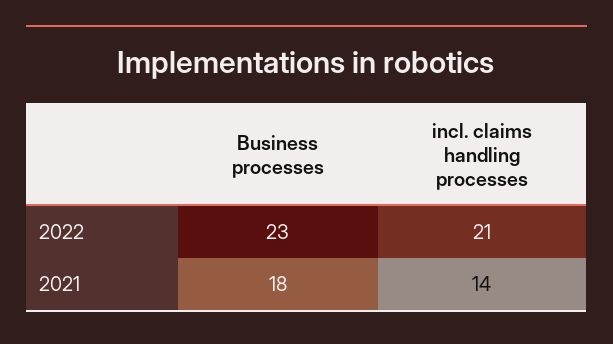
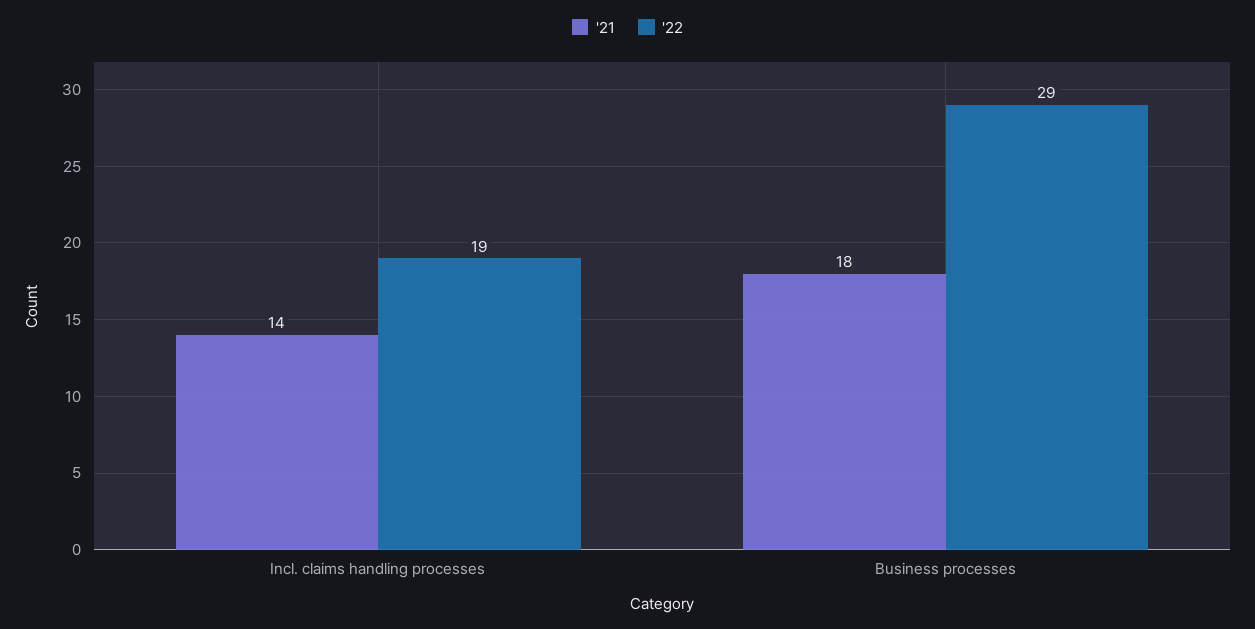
  {
    "2022": {
-     "Business processes": 23,
+     "Business processes": 29,
-     "incl. claims handling processes": 21
+     "incl. claims handling processes": 19
    },
    "2021": {
      "Business processes": 18,
      "incl. claims handling processes": 14
    }
  }

